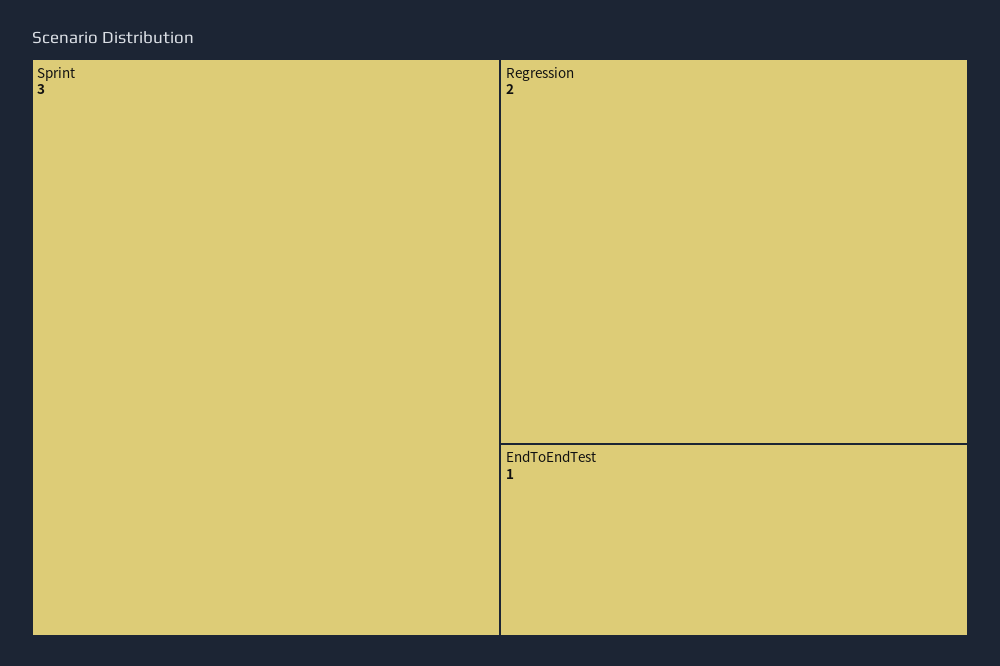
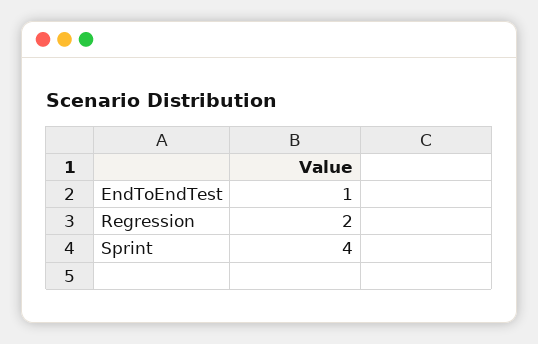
  {
-   "Sprint": 3,
+   "Sprint": 4,
    "Regression": 2,
    "EndToEndTest": 1
  }

